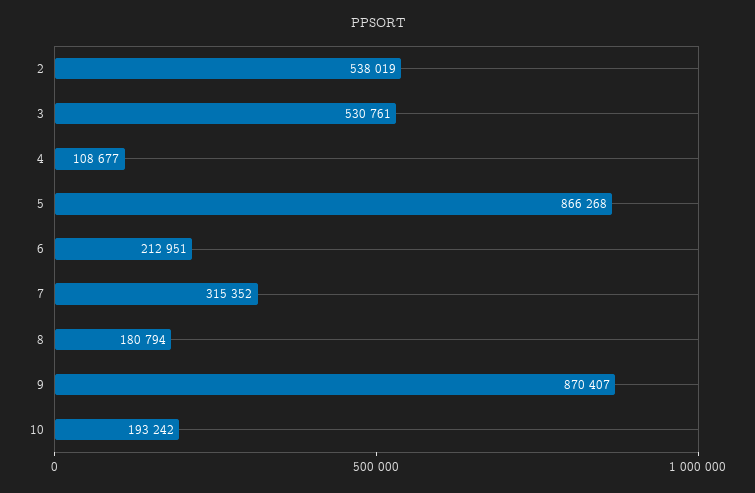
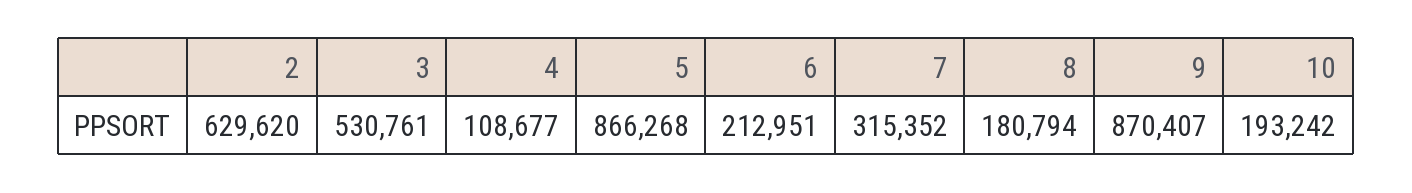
  {
-   "2": 538019,
+   "2": 629620,
    "3": 530761,
    "4": 108677,
    "5": 866268,
    "6": 212951,
    "7": 315352,
    "8": 180794,
    "9": 870407,
    "10": 193242
  }

